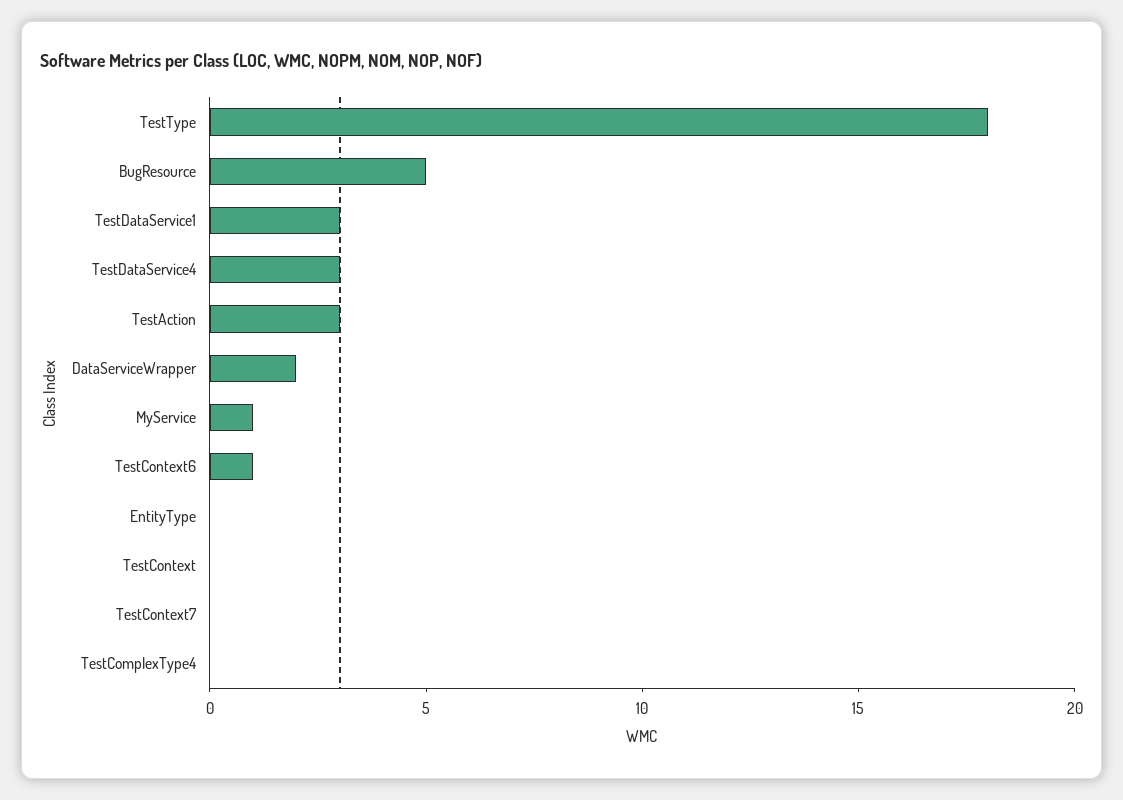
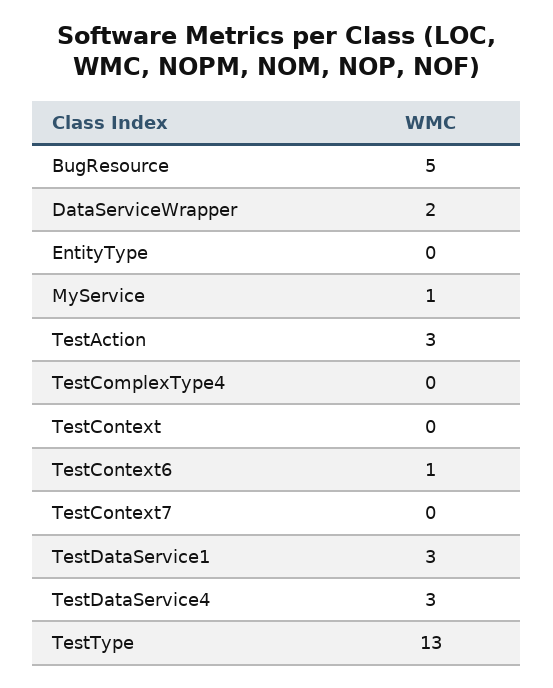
  {
-   "TestType": 18,
+   "TestType": 13,
    "BugResource": 5,
    "TestDataService1": 3,
    "TestDataService4": 3,
    "TestAction": 3,
    "DataServiceWrapper": 2,
    "MyService": 1,
    "TestContext6": 1,
    "EntityType": 0,
    "TestContext": 0,
    "TestContext7": 0,
    "TestComplexType4": 0
  }

